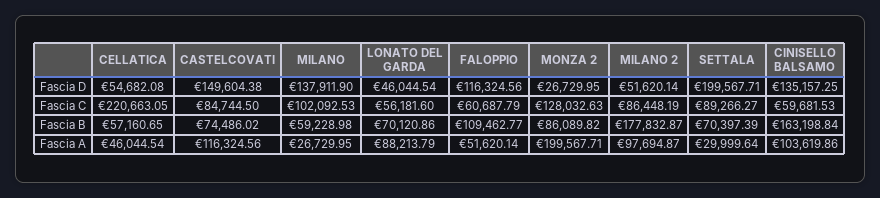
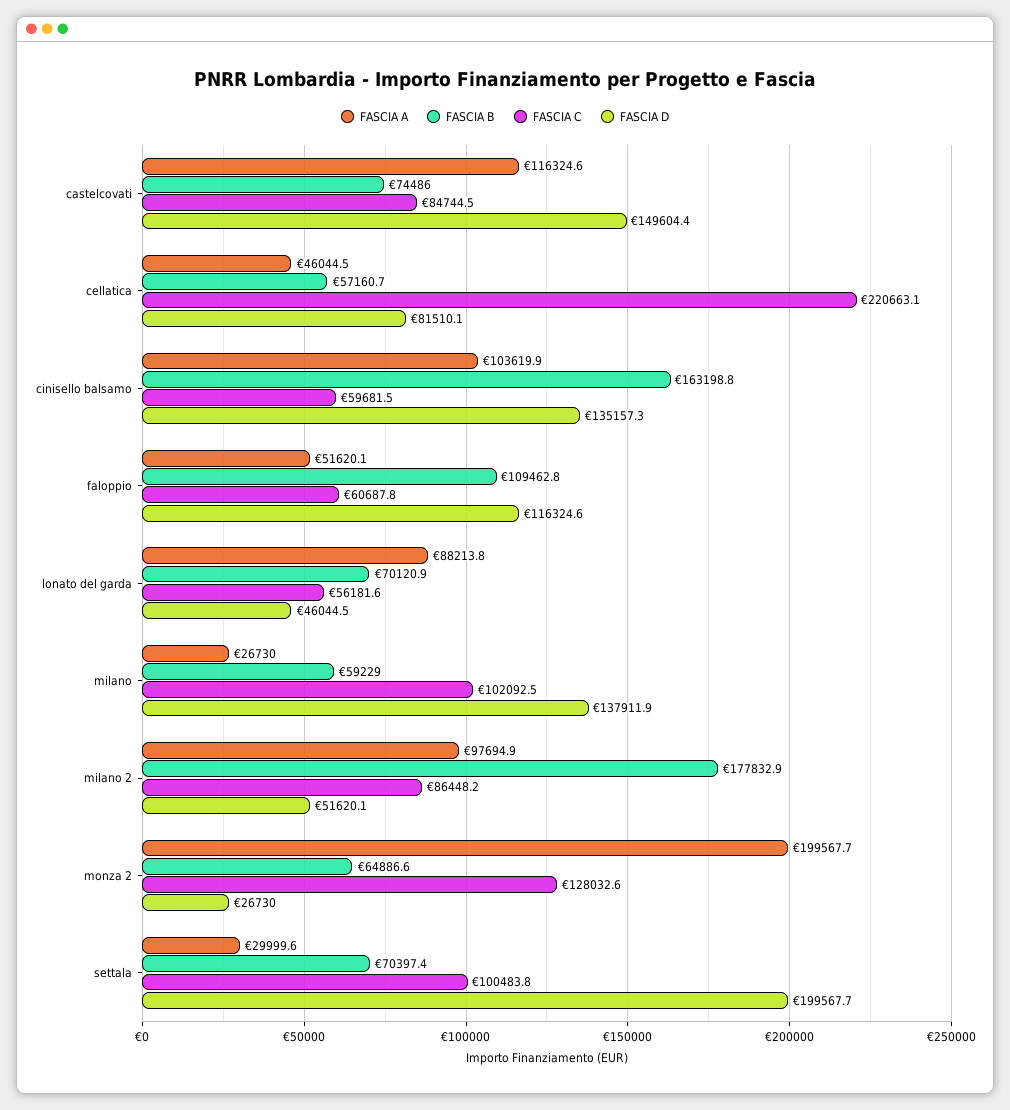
  {
    "Fascia D": {
-     "CELLATICA": 54682.08,
+     "CELLATICA": 81510.1,
      "CASTELCOVATI": 149604.38,
      "MILANO": 137911.9,
      "LONATO DEL GARDA": 46044.54,
      "FALOPPIO": 116324.56,
      "MONZA 2": 26729.95,
      "MILANO 2": 51620.14,
      "SETTALA": 199567.71,
      "CINISELLO BALSAMO": 135157.25
    },
    "Fascia C": {
      "CELLATICA": 220663.05,
      "CASTELCOVATI": 84744.5,
      "MILANO": 102092.53,
      "LONATO DEL GARDA": 56181.6,
      "FALOPPIO": 60687.79,
      "MONZA 2": 128032.63,
      "MILANO 2": 86448.19,
-     "SETTALA": 89266.27,
+     "SETTALA": 100483.8,
      "CINISELLO BALSAMO": 59681.53
    },
    "Fascia B": {
      "CELLATICA": 57160.65,
      "CASTELCOVATI": 74486.02,
      "MILANO": 59228.98,
      "LONATO DEL GARDA": 70120.86,
      "FALOPPIO": 109462.77,
-     "MONZA 2": 86089.82,
+     "MONZA 2": 64886.6,
      "MILANO 2": 177832.87,
      "SETTALA": 70397.39,
      "CINISELLO BALSAMO": 163198.84
    },
    "Fascia A": {
      "CELLATICA": 46044.54,
      "CASTELCOVATI": 116324.56,
      "MILANO": 26729.95,
      "LONATO DEL GARDA": 88213.79,
      "FALOPPIO": 51620.14,
      "MONZA 2": 199567.71,
      "MILANO 2": 97694.87,
      "SETTALA": 29999.64,
      "CINISELLO BALSAMO": 103619.86
    }
  }

